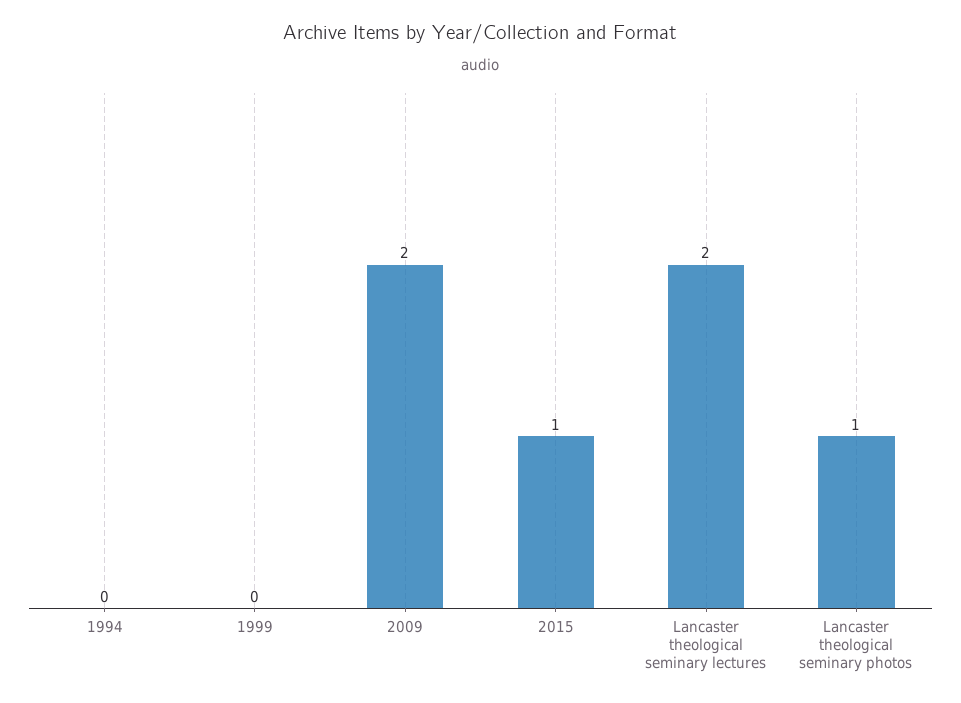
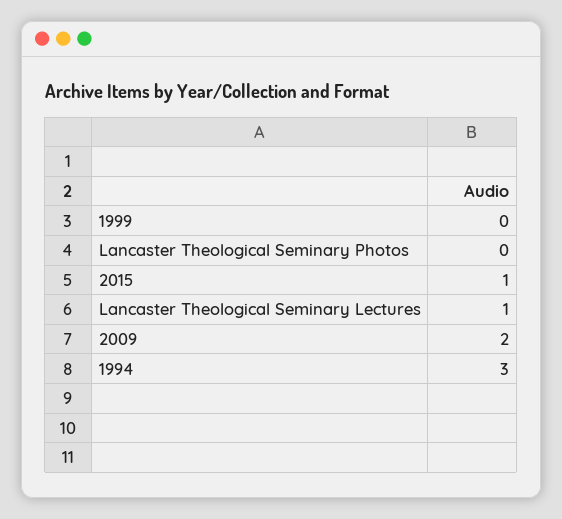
  {
-   "1994": 0,
+   "1994": 3,
    "1999": 0,
    "2009": 2,
    "2015": 1,
-   "Lancaster theological seminary lectures": 2,
+   "Lancaster theological seminary lectures": 1,
-   "Lancaster theological seminary photos": 1
+   "Lancaster theological seminary photos": 0
  }

